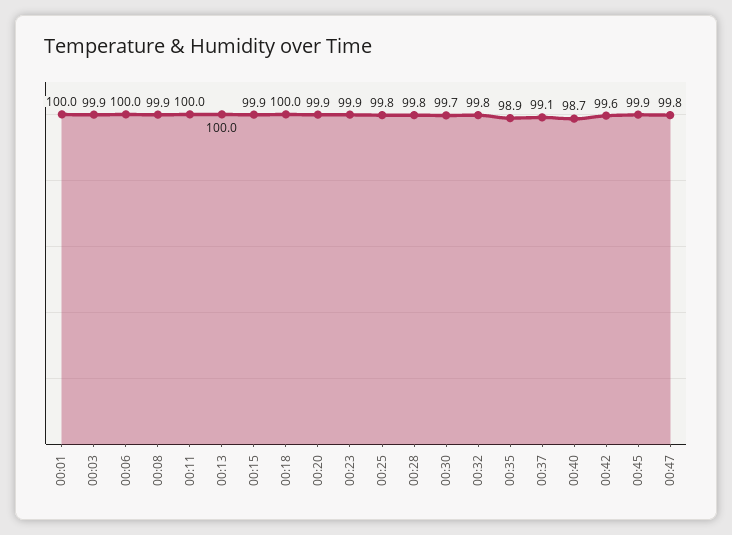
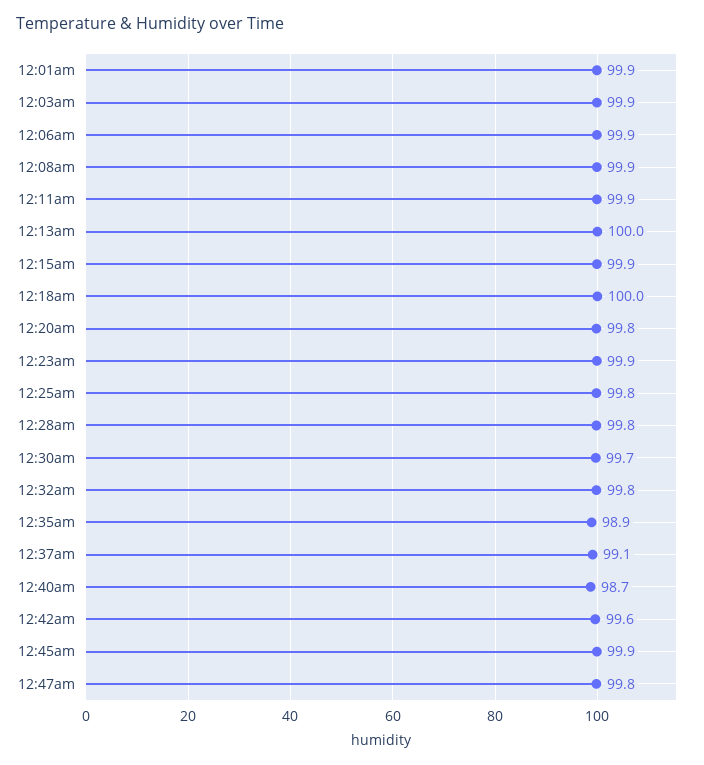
  {
-   "00:01": 100,
+   "00:01": 99.9,
    "00:03": 99.9,
-   "00:06": 100,
+   "00:06": 99.9,
    "00:08": 99.9,
-   "00:11": 100,
+   "00:11": 99.9,
    "00:13": 100,
    "00:15": 99.9,
    "00:18": 100,
-   "00:20": 99.9,
+   "00:20": 99.8,
    "00:23": 99.9,
    "00:25": 99.8,
    "00:28": 99.8,
    "00:30": 99.7,
    "00:32": 99.8,
    "00:35": 98.9,
    "00:37": 99.1,
    "00:40": 98.7,
    "00:42": 99.6,
    "00:45": 99.9,
    "00:47": 99.8
  }

